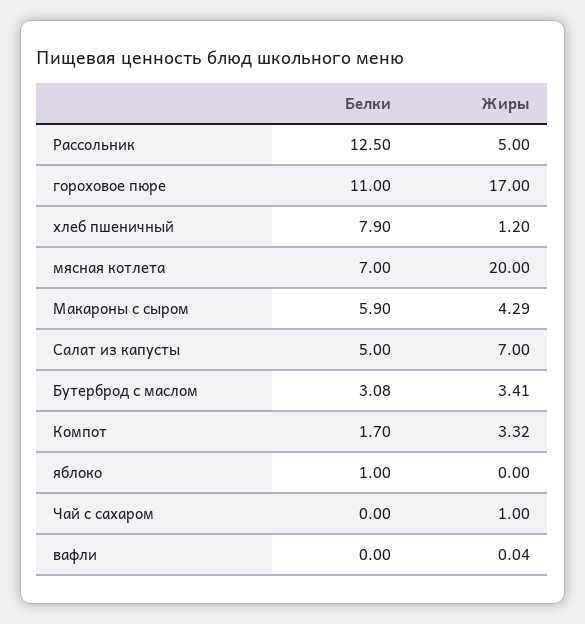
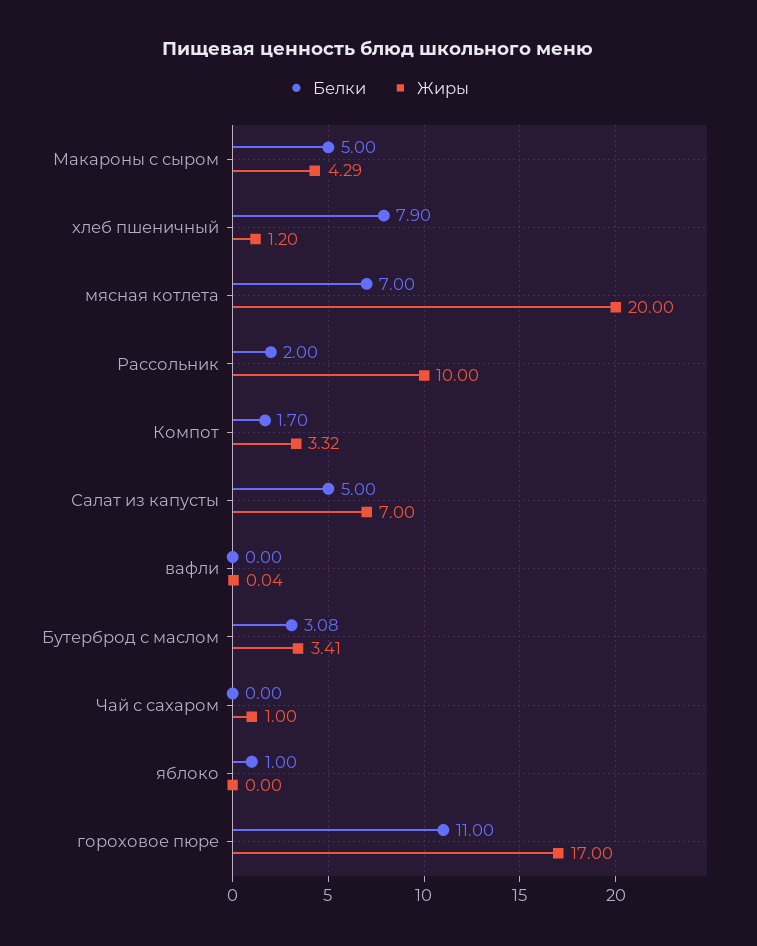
  {
    "Белки": {
-     "Рассольник": 12.5,
+     "Рассольник": 2,
      "гороховое пюре": 11,
      "хлеб пшеничный": 7.9,
      "мясная котлета": 7,
-     "Макароны с сыром": 5.9,
+     "Макароны с сыром": 5,
      "Салат из капусты": 5,
      "Бутерброд с маслом": 3.08,
      "Компот": 1.7,
      "яблоко": 1,
      "Чай с сахаром": 0,
      "вафли": 0
    },
    "Жиры": {
-     "Рассольник": 5,
+     "Рассольник": 10,
      "гороховое пюре": 17,
      "хлеб пшеничный": 1.2,
      "мясная котлета": 20,
      "Макароны с сыром": 4.29,
      "Салат из капусты": 7,
      "Бутерброд с маслом": 3.41,
      "Компот": 3.32,
      "яблоко": 0,
      "Чай с сахаром": 1,
      "вафли": 0.04
    }
  }

